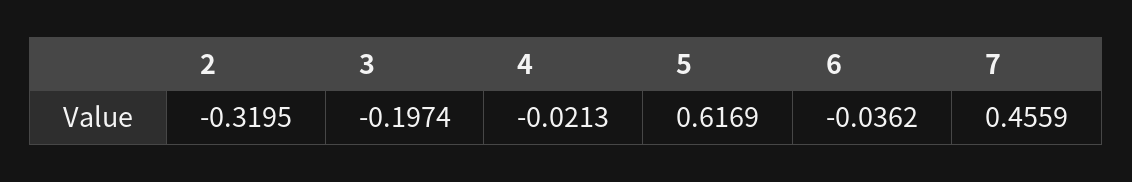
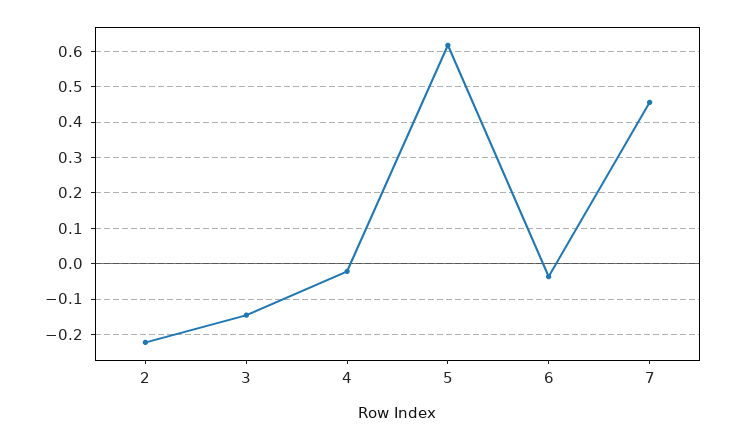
  {
-   "2": -0.3195,
+   "2": -0.22,
-   "3": -0.1974,
+   "3": -0.14,
    "4": -0.0213,
    "5": 0.6169,
    "6": -0.0362,
    "7": 0.4559
  }

